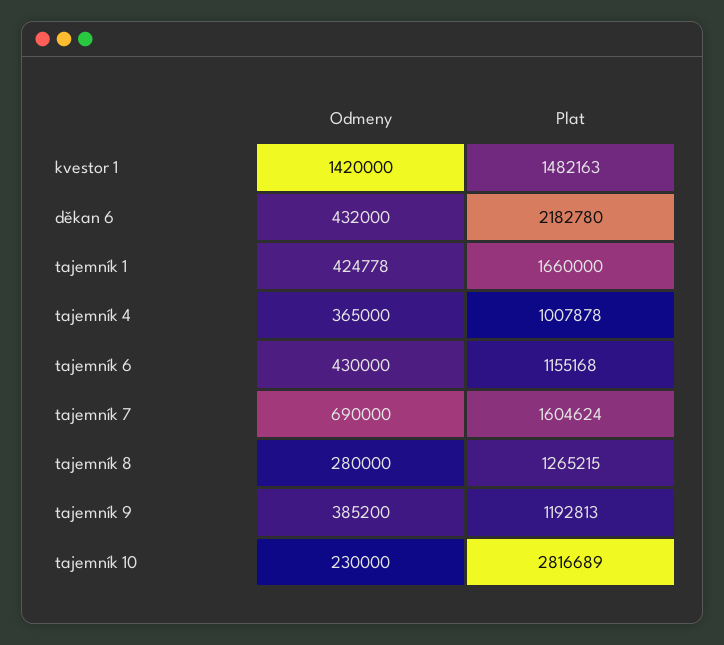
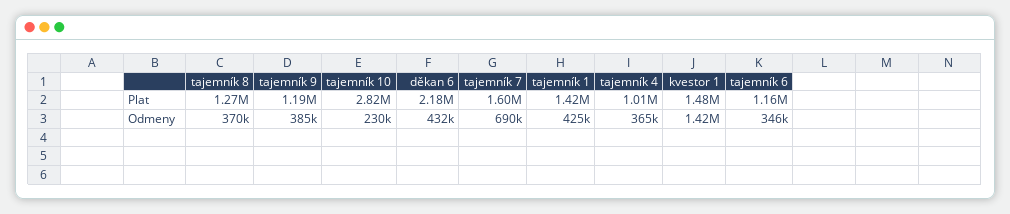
  {
    "Odmeny": {
      "kvestor 1": 1420000,
      "děkan 6": 432000,
      "tajemník 1": 424778,
      "tajemník 4": 365000,
-     "tajemník 6": 430000,
+     "tajemník 6": 346000,
      "tajemník 7": 690000,
-     "tajemník 8": 280000,
+     "tajemník 8": 370000,
      "tajemník 9": 385200,
      "tajemník 10": 230000
    },
    "Plat": {
      "kvestor 1": 1482163,
      "děkan 6": 2182780,
-     "tajemník 1": 1660000,
+     "tajemník 1": 1420000,
      "tajemník 4": 1007878,
      "tajemník 6": 1155168,
      "tajemník 7": 1604624,
      "tajemník 8": 1265215,
      "tajemník 9": 1192813,
      "tajemník 10": 2816689
    }
  }

